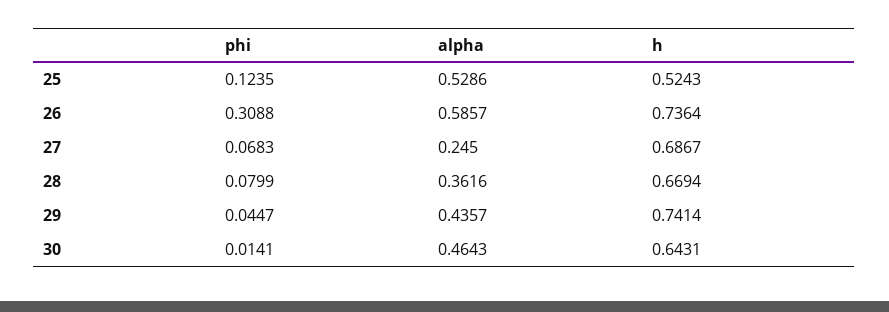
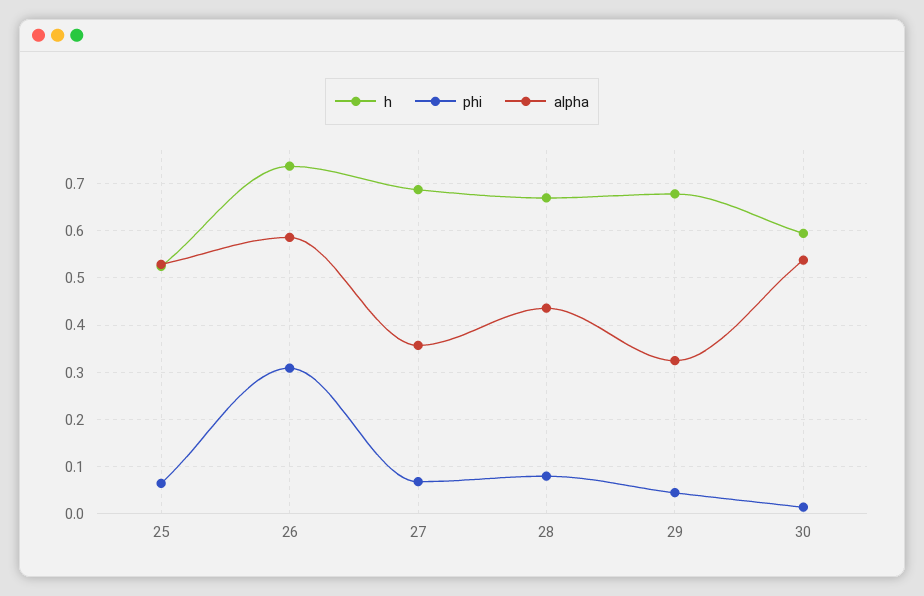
  {
    "phi": {
-     "25": 0.1235,
+     "25": 0.06,
      "26": 0.3088,
      "27": 0.0683,
      "28": 0.0799,
      "29": 0.0447,
      "30": 0.0141
    },
    "alpha": {
      "25": 0.5286,
      "26": 0.5857,
-     "27": 0.245,
+     "27": 0.36,
-     "28": 0.3616,
+     "28": 0.44,
-     "29": 0.4357,
+     "29": 0.32,
-     "30": 0.4643
+     "30": 0.54
    },
    "h": {
      "25": 0.5243,
      "26": 0.7364,
      "27": 0.6867,
      "28": 0.6694,
-     "29": 0.7414,
+     "29": 0.68,
-     "30": 0.6431
+     "30": 0.6
    }
  }

